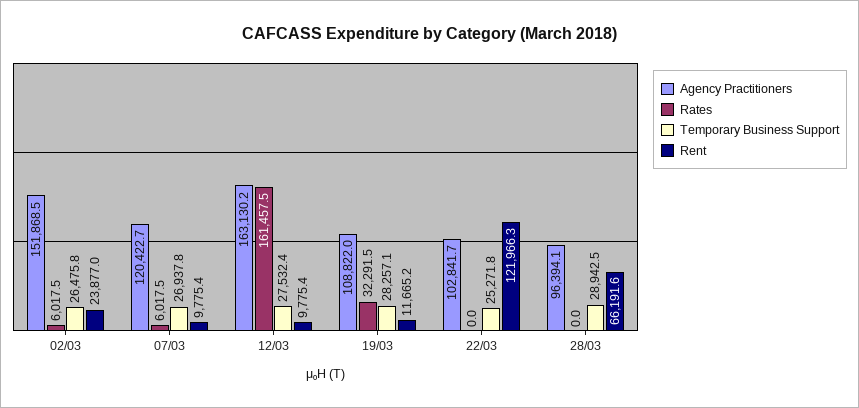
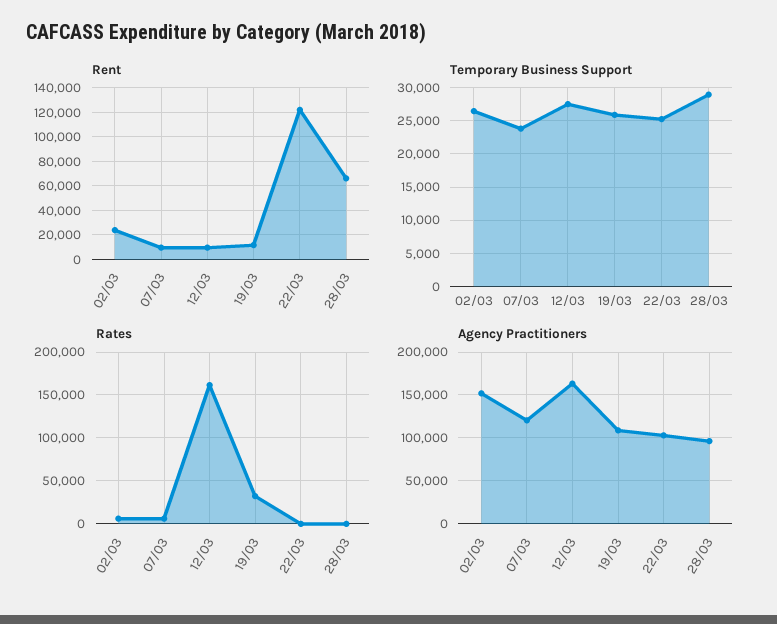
  {
    "Agency Practitioners": {
      "02/03": 151868.5,
      "07/03": 120422.7,
      "12/03": 163130.2,
      "19/03": 108822,
      "22/03": 102841.7,
      "28/03": 96394.1
    },
    "Rates": {
      "02/03": 6017.5,
      "07/03": 6017.5,
      "12/03": 161457.5,
      "19/03": 32291.5,
      "22/03": 0,
      "28/03": 0
    },
    "Temporary Business Support": {
      "02/03": 26475.8,
-     "07/03": 26937.8,
+     "07/03": 24000,
      "12/03": 27532.4,
-     "19/03": 28257.1,
+     "19/03": 26000,
      "22/03": 25271.8,
      "28/03": 28942.5
    },
    "Rent": {
      "02/03": 23877,
      "07/03": 9775.4,
      "12/03": 9775.4,
      "19/03": 11665.2,
      "22/03": 121966.3,
      "28/03": 66191.6
    }
  }

